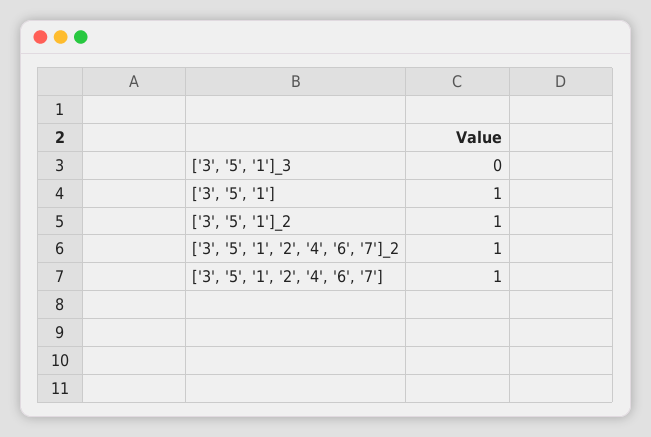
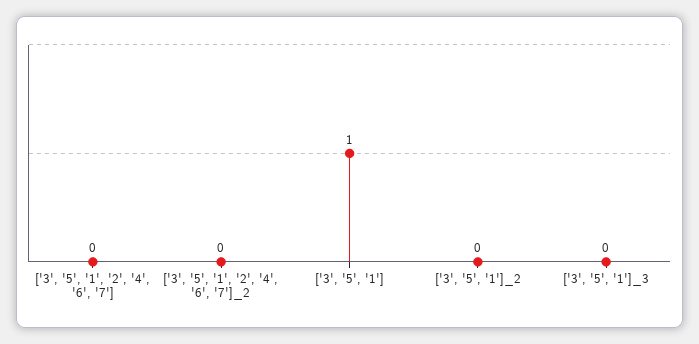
  {
    "['3', '5', '1']_3": 0,
    "['3', '5', '1']": 1,
-   "['3', '5', '1']_2": 1,
+   "['3', '5', '1']_2": 0,
-   "['3', '5', '1', '2', '4', '6', '7']_2": 1,
+   "['3', '5', '1', '2', '4', '6', '7']_2": 0,
-   "['3', '5', '1', '2', '4', '6', '7']": 1
+   "['3', '5', '1', '2', '4', '6', '7']": 0
  }

